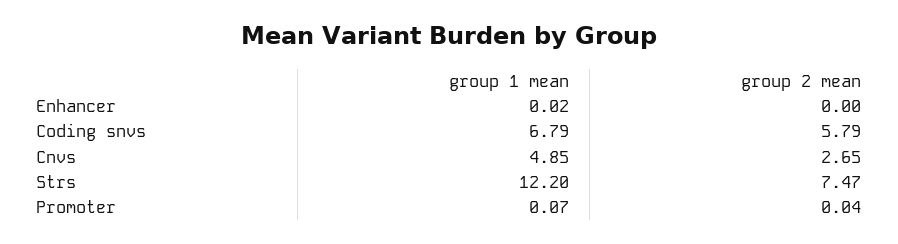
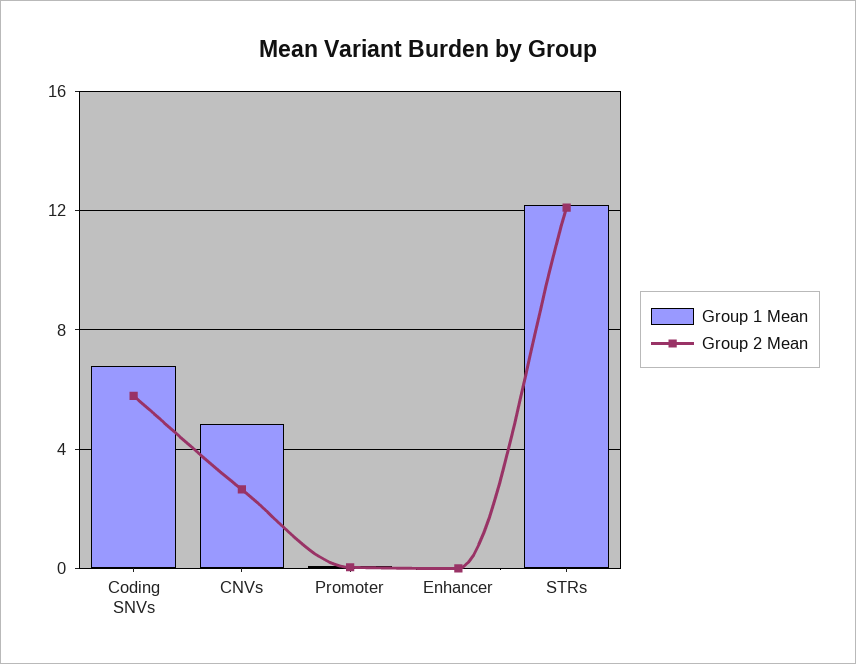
  {
    "group 1 mean": {
      "Enhancer": 0.02,
      "Coding snvs": 6.79,
      "Cnvs": 4.85,
      "Strs": 12.2,
      "Promoter": 0.07
    },
    "group 2 mean": {
      "Enhancer": 0,
      "Coding snvs": 5.79,
      "Cnvs": 2.65,
-     "Strs": 7.47,
+     "Strs": 12,
      "Promoter": 0.04
    }
  }

